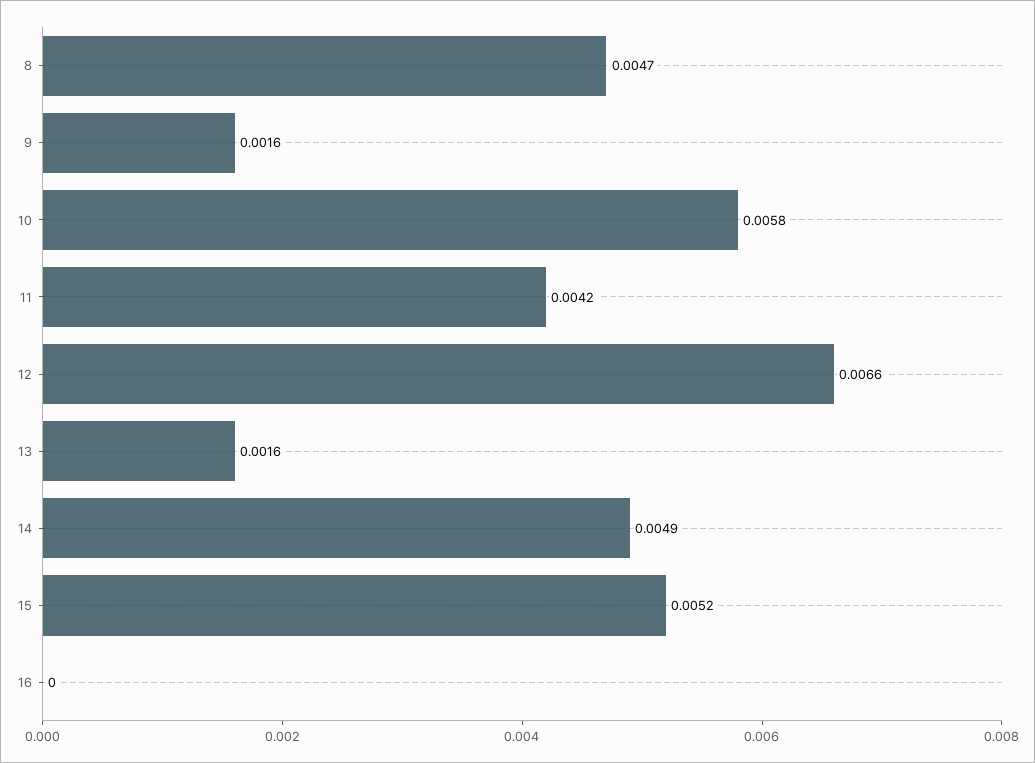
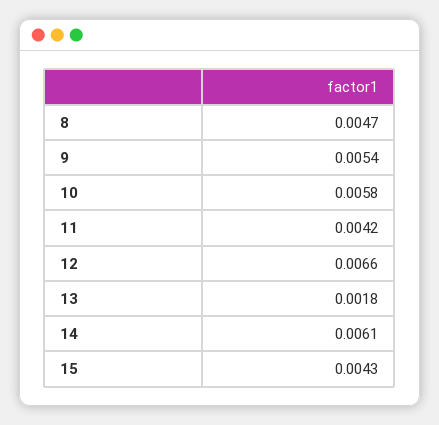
  {
    "8": 0.0047,
-   "9": 0.0016,
+   "9": 0.0054,
    "10": 0.0058,
    "11": 0.0042,
    "12": 0.0066,
-   "13": 0.0016,
+   "13": 0.0018,
-   "14": 0.0049,
+   "14": 0.0061,
-   "15": 0.0052,
+   "15": 0.0043
-   "16": 0
  }

